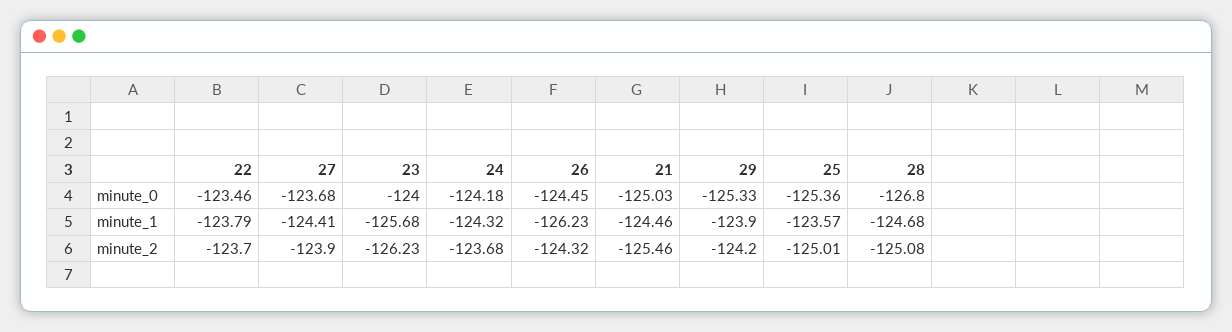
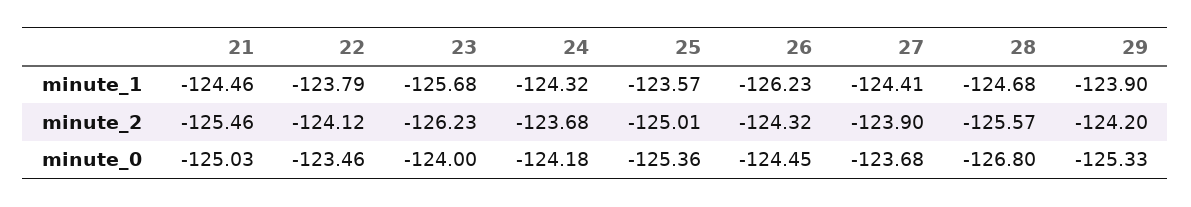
  {
    "22": {
      "minute_0": -123.46,
      "minute_1": -123.79,
-     "minute_2": -123.7
+     "minute_2": -124.12
    },
    "27": {
      "minute_0": -123.68,
      "minute_1": -124.41,
      "minute_2": -123.9
    },
    "23": {
      "minute_0": -124,
      "minute_1": -125.68,
      "minute_2": -126.23
    },
    "24": {
      "minute_0": -124.18,
      "minute_1": -124.32,
      "minute_2": -123.68
    },
    "26": {
      "minute_0": -124.45,
      "minute_1": -126.23,
      "minute_2": -124.32
    },
    "21": {
      "minute_0": -125.03,
      "minute_1": -124.46,
      "minute_2": -125.46
    },
    "29": {
      "minute_0": -125.33,
      "minute_1": -123.9,
      "minute_2": -124.2
    },
    "25": {
      "minute_0": -125.36,
      "minute_1": -123.57,
      "minute_2": -125.01
    },
    "28": {
      "minute_0": -126.8,
      "minute_1": -124.68,
-     "minute_2": -125.08
+     "minute_2": -125.57
    }
  }

